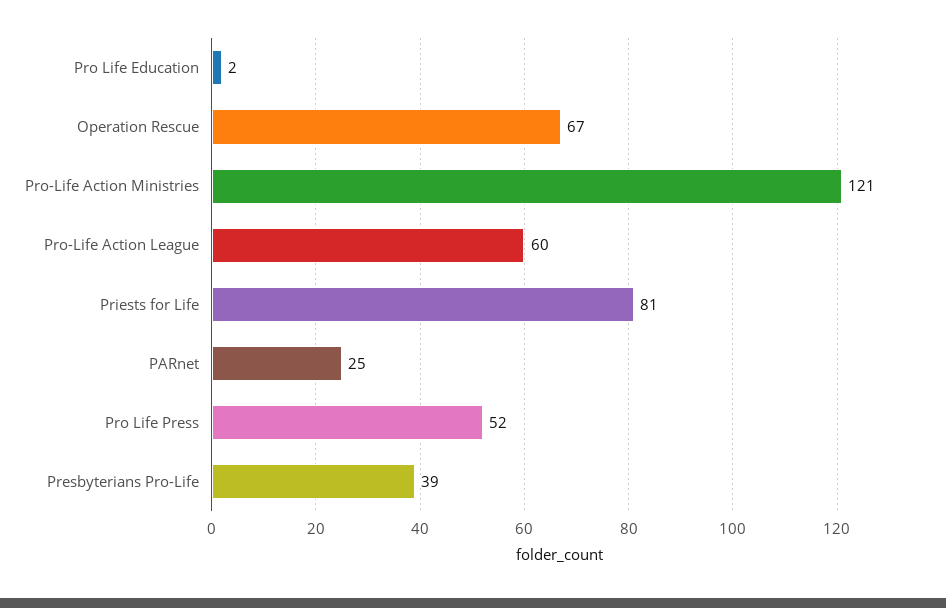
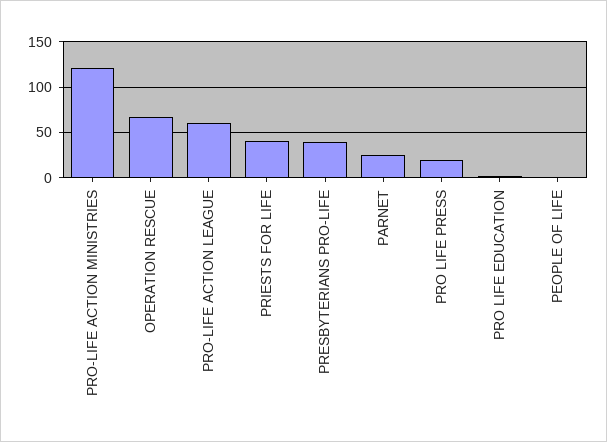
  {
    "Pro Life Education": 2,
    "Operation Rescue": 67,
    "Pro-Life Action Ministries": 121,
    "Pro-Life Action League": 60,
-   "Priests for Life": 81,
+   "Priests for Life": 40,
    "PARnet": 25,
-   "Pro Life Press": 52,
+   "Pro Life Press": 20,
-   "Presbyterians Pro-Life": 39
+   "Presbyterians Pro-Life": 39,
+   "PEOPLE OF LIFE": 0
  }

